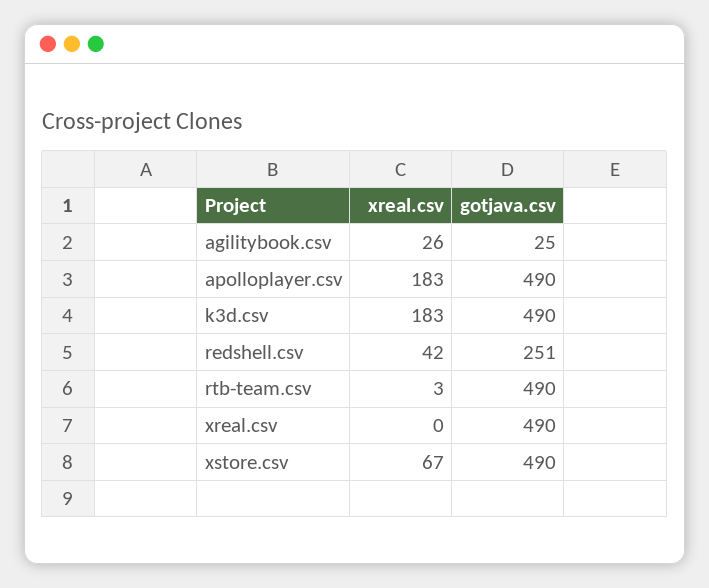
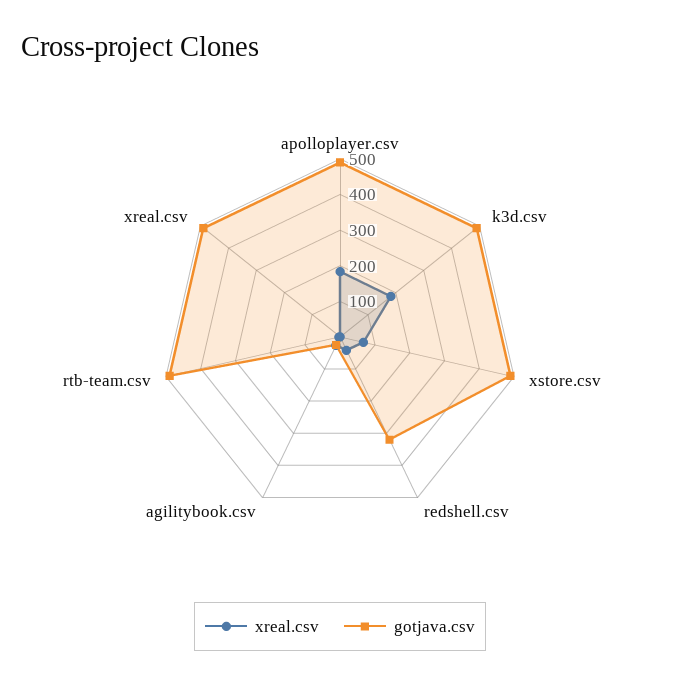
  {
    "xreal.csv": {
      "agilitybook.csv": 26,
      "apolloplayer.csv": 183,
      "k3d.csv": 183,
      "redshell.csv": 42,
      "rtb-team.csv": 3,
      "xreal.csv": 0,
      "xstore.csv": 67
    },
    "gotjava.csv": {
      "agilitybook.csv": 25,
      "apolloplayer.csv": 490,
      "k3d.csv": 490,
-     "redshell.csv": 251,
+     "redshell.csv": 325,
      "rtb-team.csv": 490,
      "xreal.csv": 490,
      "xstore.csv": 490
    }
  }

